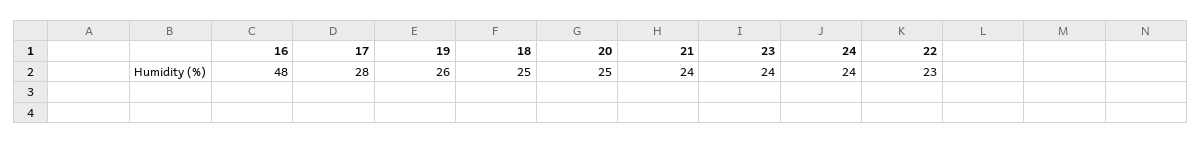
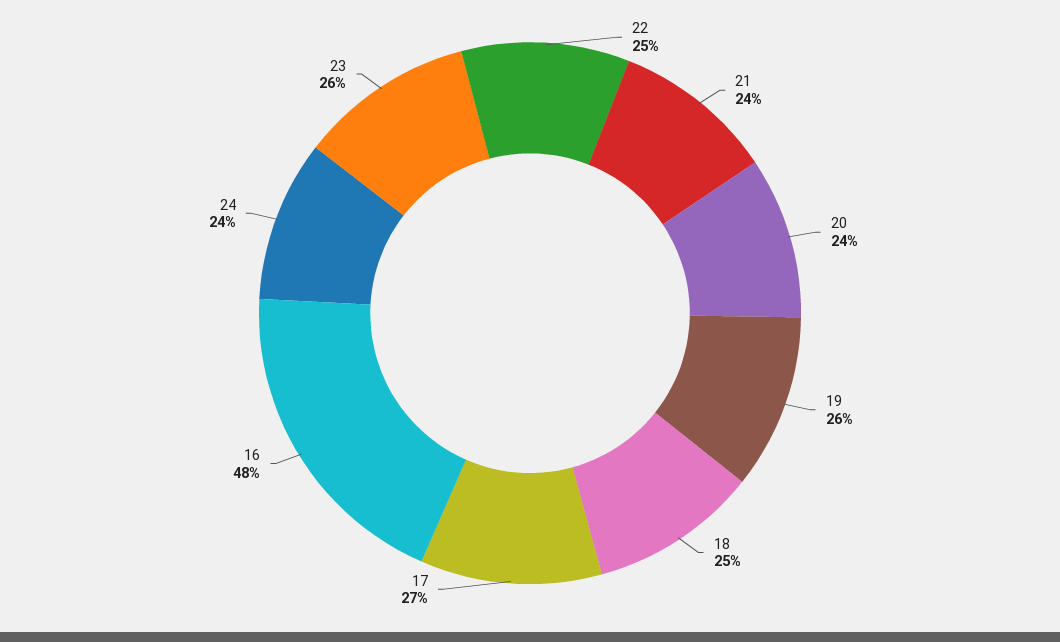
  {
    "16": 48,
-   "17": 28,
+   "17": 27,
    "19": 26,
    "18": 25,
-   "20": 25,
+   "20": 24,
    "21": 24,
-   "23": 24,
+   "23": 26,
    "24": 24,
-   "22": 23
+   "22": 25
  }

